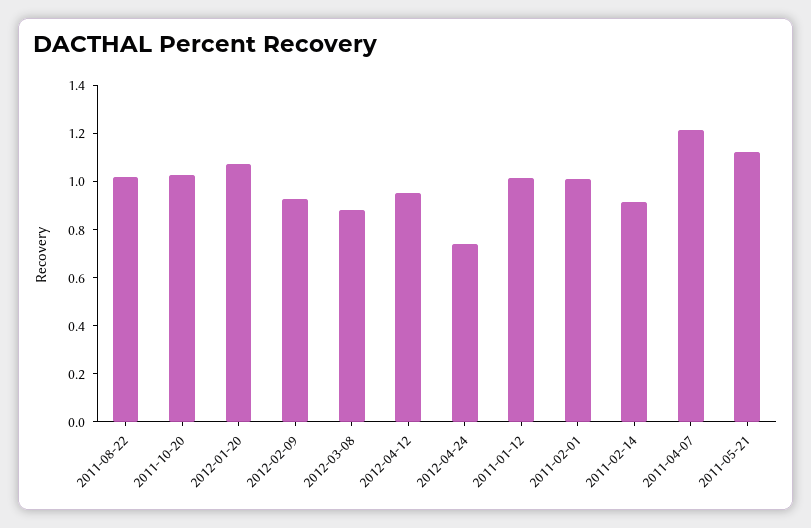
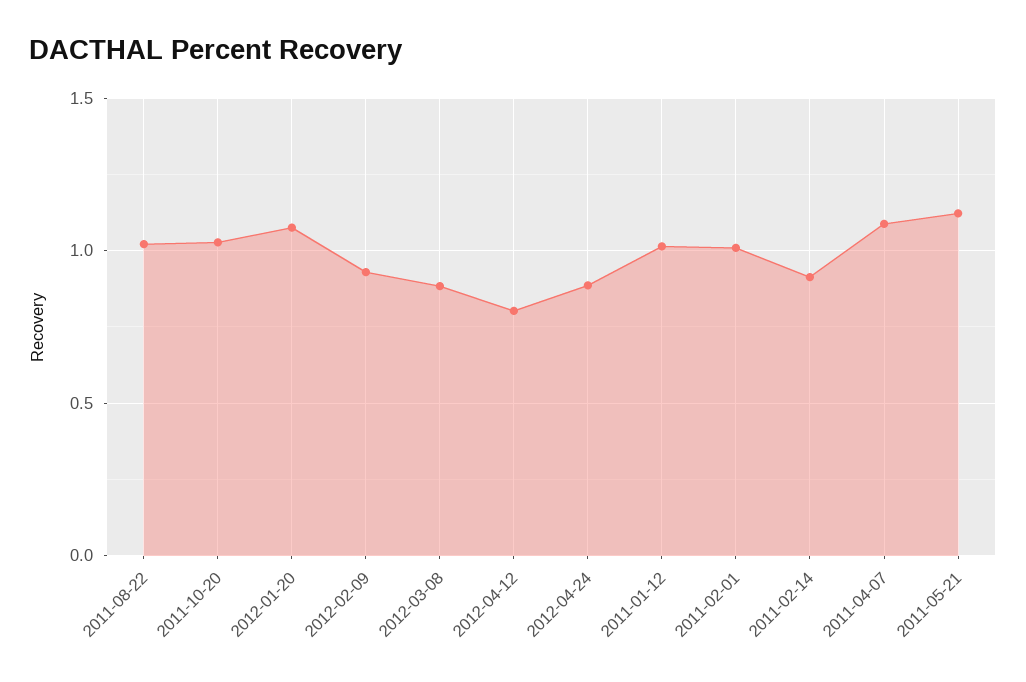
  {
    "2011-08-22": 1,
    "2011-10-20": 1.05,
    "2012-01-20": 1.1,
    "2012-02-09": 0.95,
    "2012-03-08": 0.9,
-   "2012-04-12": 0.95,
+   "2012-04-12": 0.8,
-   "2012-04-24": 0.75,
+   "2012-04-24": 0.9,
    "2011-01-12": 1,
    "2011-02-01": 1,
    "2011-02-14": 0.9,
-   "2011-04-07": 1.2,
+   "2011-04-07": 1.1,
    "2011-05-21": 1.1
  }

